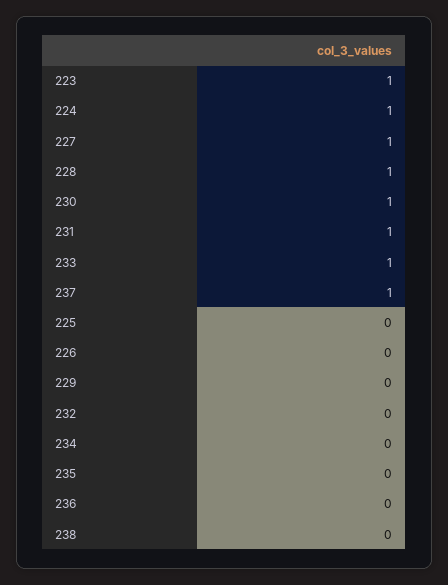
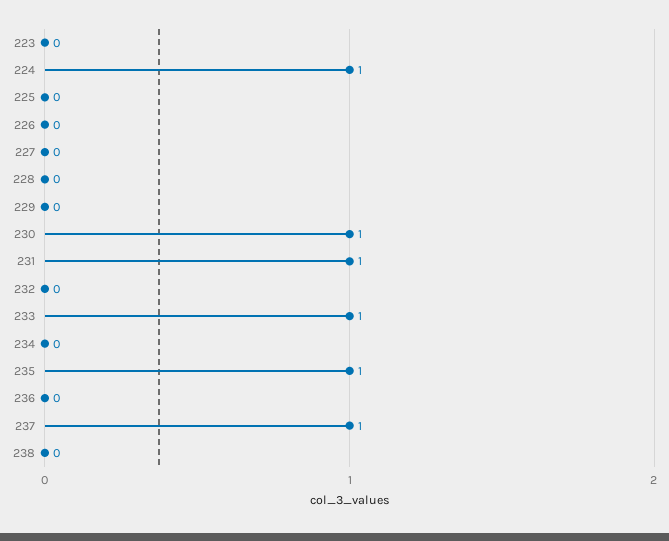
  {
-   "223": 1,
+   "223": 0,
    "224": 1,
-   "227": 1,
+   "227": 0,
-   "228": 1,
+   "228": 0,
    "230": 1,
    "231": 1,
    "233": 1,
    "237": 1,
    "225": 0,
    "226": 0,
    "229": 0,
    "232": 0,
    "234": 0,
-   "235": 0,
+   "235": 1,
    "236": 0,
    "238": 0
  }

